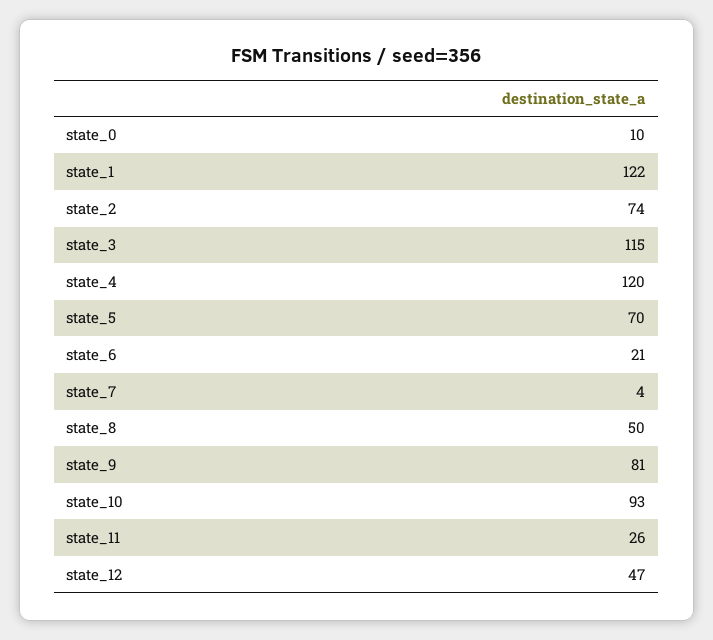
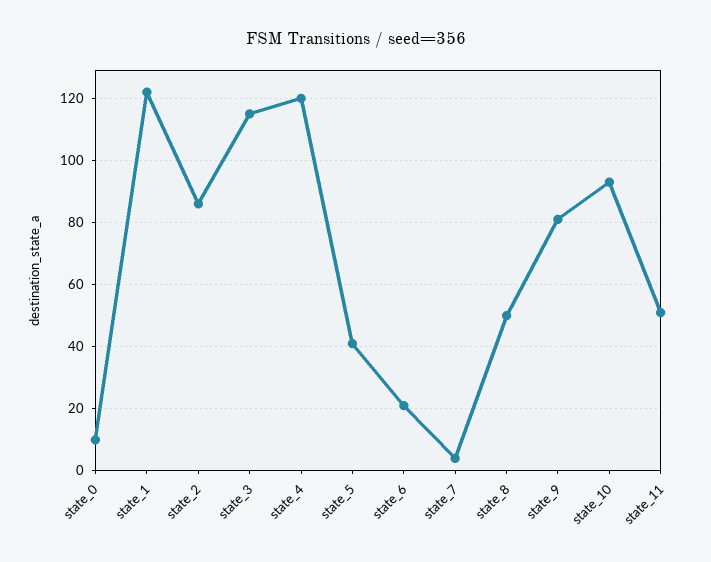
  {
    "state_0": 10,
    "state_1": 122,
-   "state_2": 74,
+   "state_2": 85,
    "state_3": 115,
    "state_4": 120,
-   "state_5": 70,
+   "state_5": 40,
    "state_6": 21,
    "state_7": 4,
    "state_8": 50,
    "state_9": 81,
    "state_10": 93,
-   "state_11": 26,
+   "state_11": 50
-   "state_12": 47
  }

